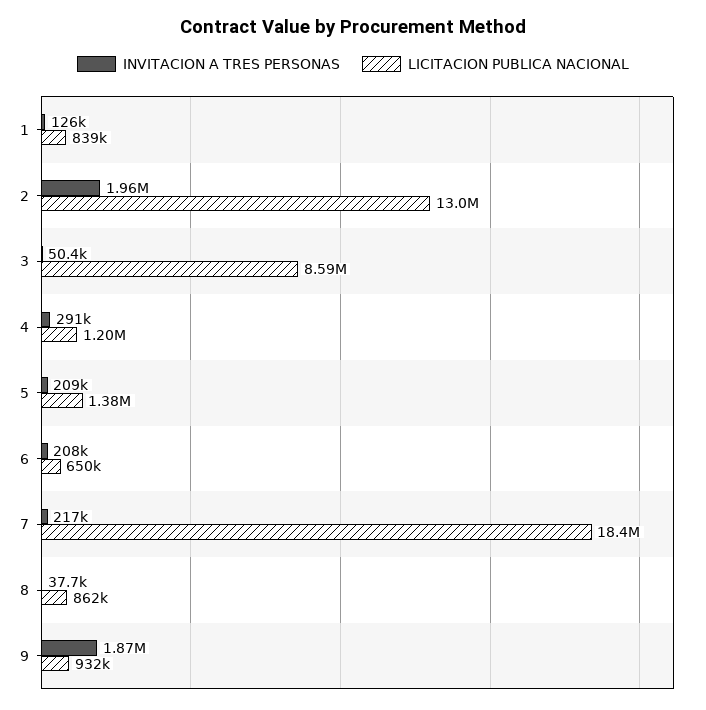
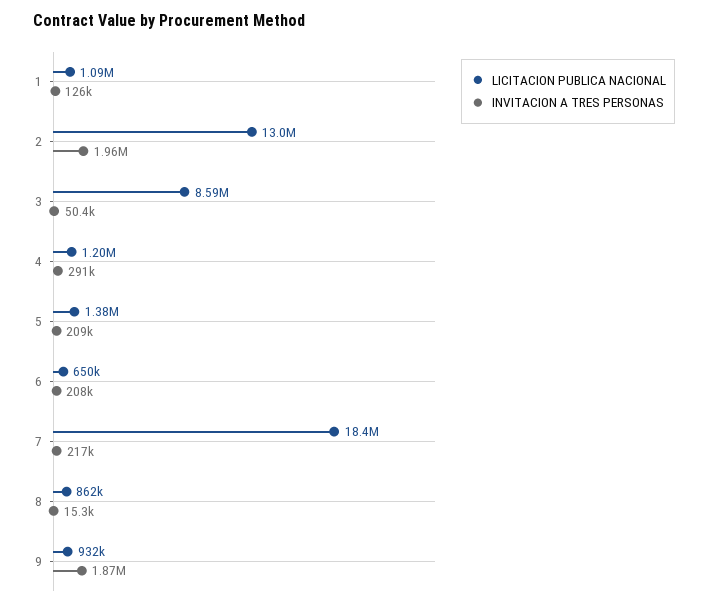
  {
    "INVITACION A TRES PERSONAS": {
      "1": 126000,
      "2": 1960000,
      "3": 50400,
      "4": 291000,
      "5": 209000,
      "6": 208000,
      "7": 217000,
-     "8": 37700,
+     "8": 15300,
      "9": 1870000
    },
    "LICITACION PUBLICA NACIONAL": {
-     "1": 839000,
+     "1": 1090000,
      "2": 13000000,
      "3": 8590000,
      "4": 1200000,
      "5": 1380000,
      "6": 650000,
      "7": 18400000,
      "8": 862000,
      "9": 932000
    }
  }

